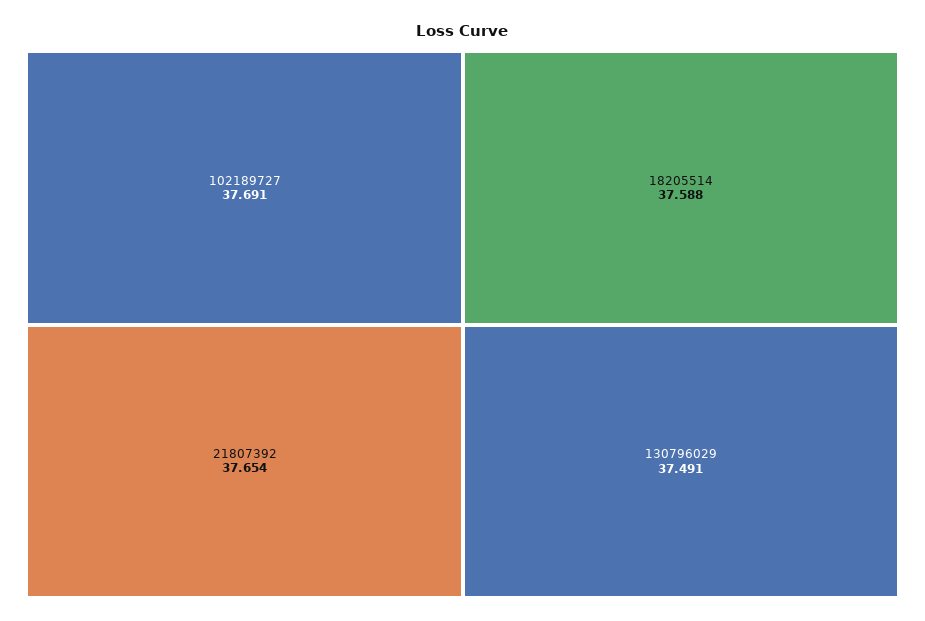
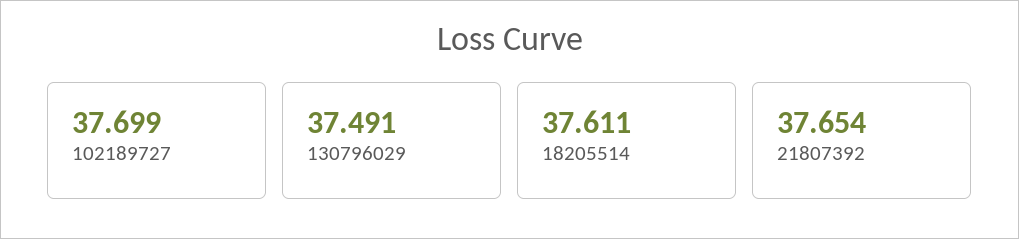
  {
-   "102189727": 37.691,
+   "102189727": 37.699,
    "21807392": 37.654,
-   "18205514": 37.588,
+   "18205514": 37.611,
    "130796029": 37.491
  }

